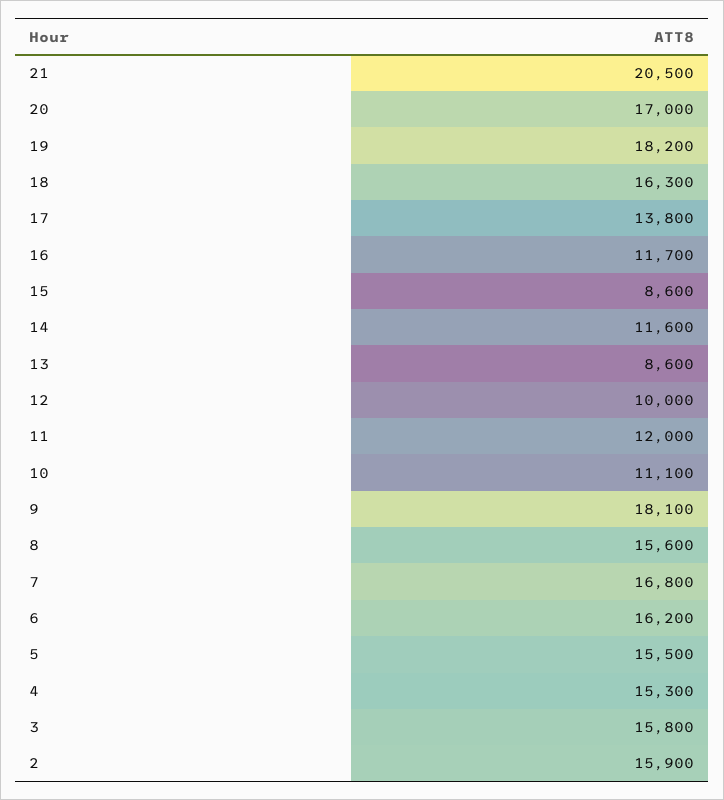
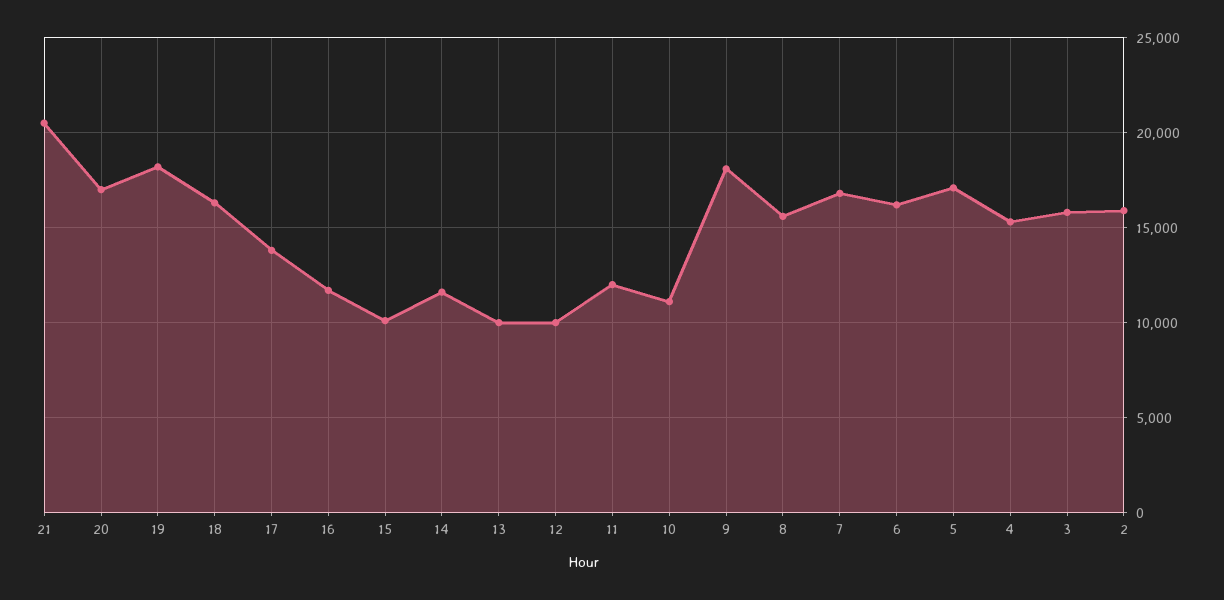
  {
    "21": 20500,
    "20": 17000,
    "19": 18200,
    "18": 16300,
    "17": 13800,
    "16": 11700,
-   "15": 8600,
+   "15": 10000,
    "14": 11600,
-   "13": 8600,
+   "13": 10000,
    "12": 10000,
    "11": 12000,
    "10": 11100,
    "9": 18100,
    "8": 15600,
    "7": 16800,
    "6": 16200,
-   "5": 15500,
+   "5": 17000,
    "4": 15300,
    "3": 15800,
    "2": 15900
  }

